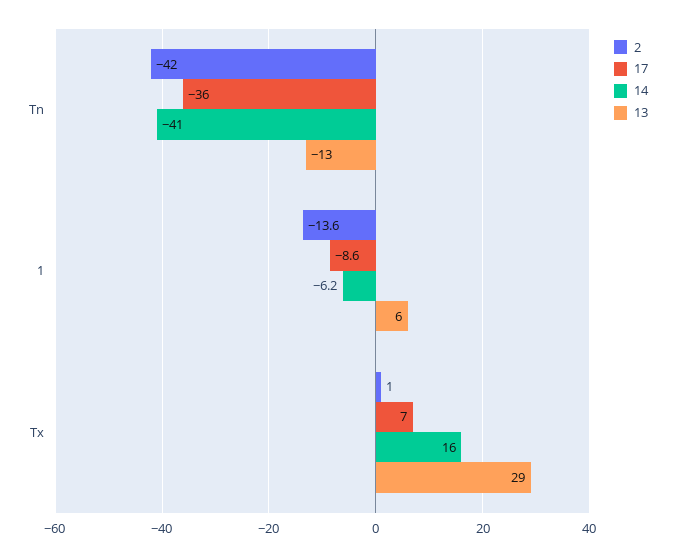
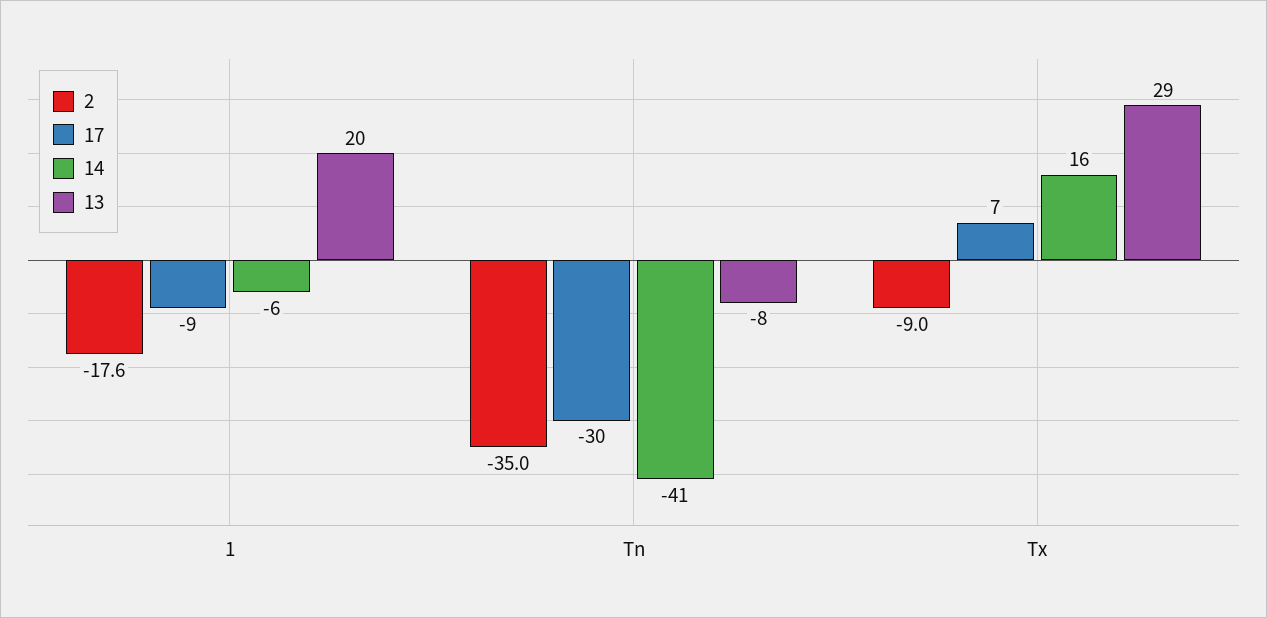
  {
    "2": {
-     "Tn": -42,
+     "Tn": -35,
-     "1": -13.6,
+     "1": -17.6,
-     "Tx": 1
+     "Tx": -9
    },
    "17": {
-     "Tn": -36,
+     "Tn": -30,
      "1": -8.6,
      "Tx": 7
    },
    "14": {
      "Tn": -41,
      "1": -6.2,
      "Tx": 16
    },
    "13": {
-     "Tn": -13,
+     "Tn": -8,
-     "1": 6,
+     "1": 20,
      "Tx": 29
    }
  }

